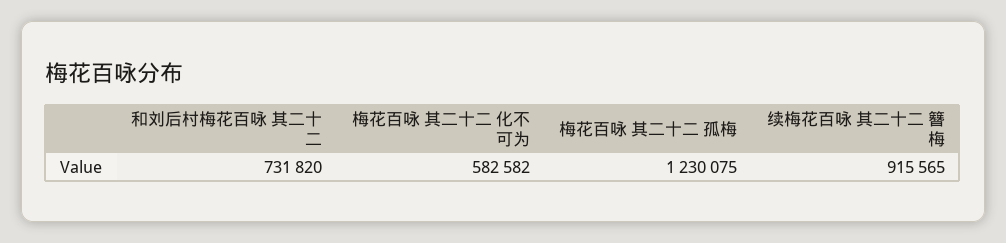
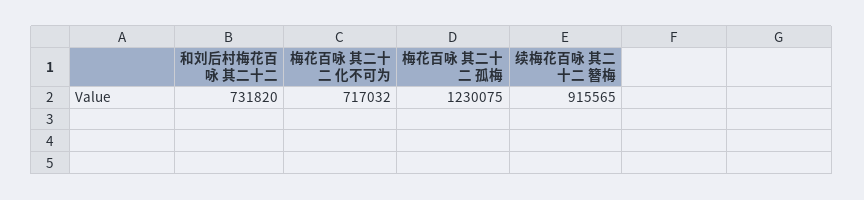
  {
    "和刘后村梅花百咏 其二十二": 731820,
-   "梅花百咏 其二十二 化不可为": 582582,
+   "梅花百咏 其二十二 化不可为": 717032,
    "梅花百咏 其二十二 孤梅": 1230075,
    "续梅花百咏 其二十二 簪梅": 915565
  }

